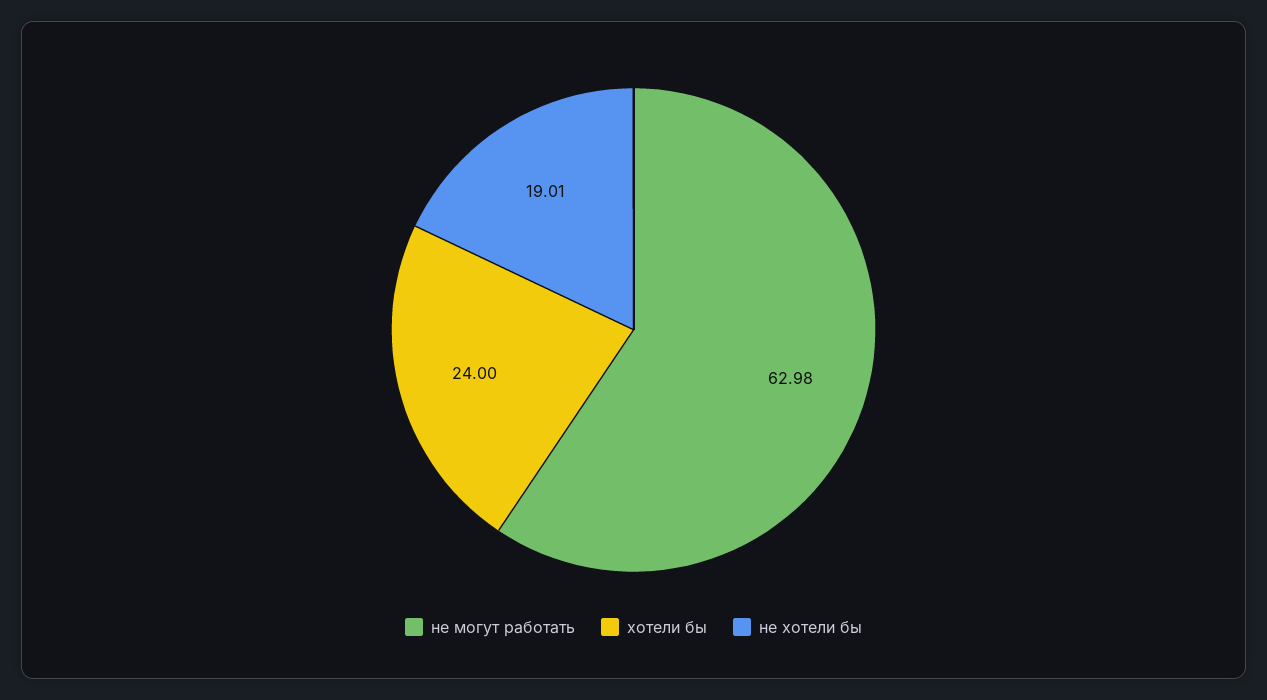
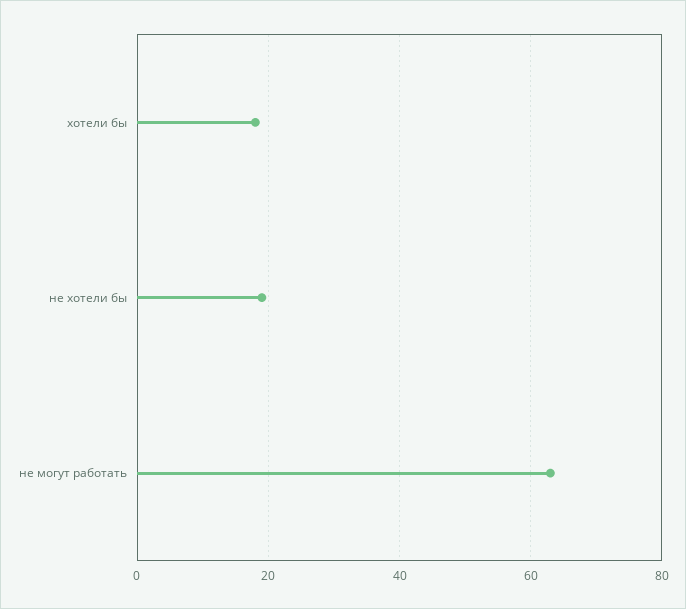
  {
    "не могут работать": 62.98,
-   "хотели бы": 24,
+   "хотели бы": 18,
    "не хотели бы": 19.01
  }

